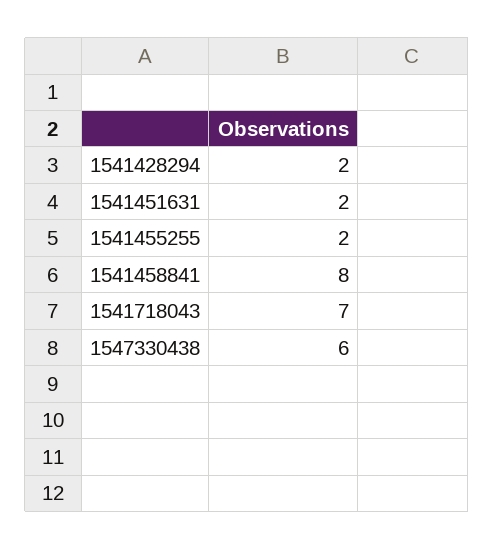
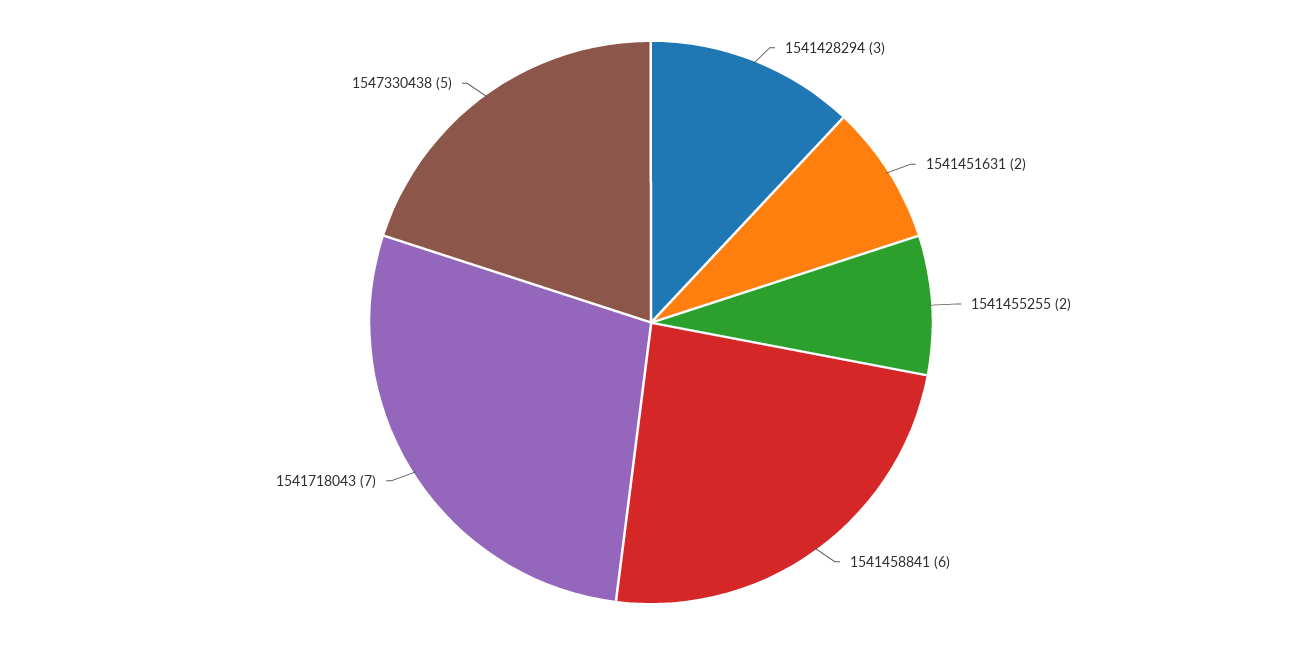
  {
-   "1541428294": 2,
+   "1541428294": 3,
    "1541451631": 2,
    "1541455255": 2,
-   "1541458841": 8,
+   "1541458841": 6,
    "1541718043": 7,
-   "1547330438": 6
+   "1547330438": 5
  }

